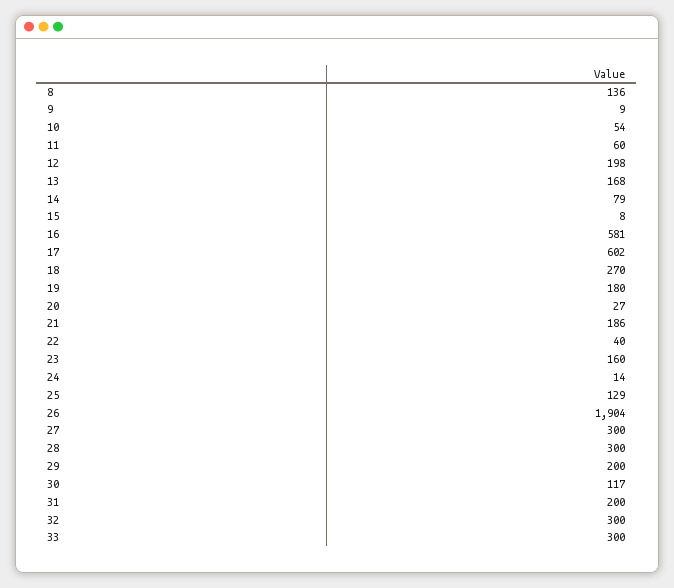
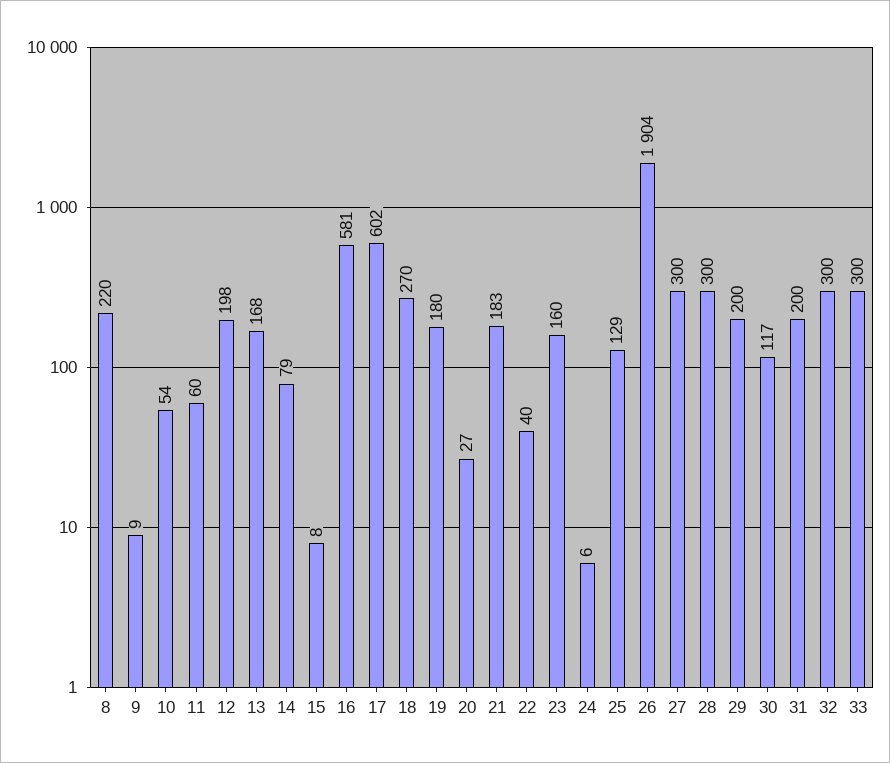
  {
-   "8": 136,
+   "8": 220,
    "9": 9,
    "10": 54,
    "11": 60,
    "12": 198,
    "13": 168,
    "14": 79,
    "15": 8,
    "16": 581,
    "17": 602,
    "18": 270,
    "19": 180,
    "20": 27,
-   "21": 186,
+   "21": 183,
    "22": 40,
    "23": 160,
-   "24": 14,
+   "24": 6,
    "25": 129,
    "26": 1904,
    "27": 300,
    "28": 300,
    "29": 200,
    "30": 117,
    "31": 200,
    "32": 300,
    "33": 300
  }

